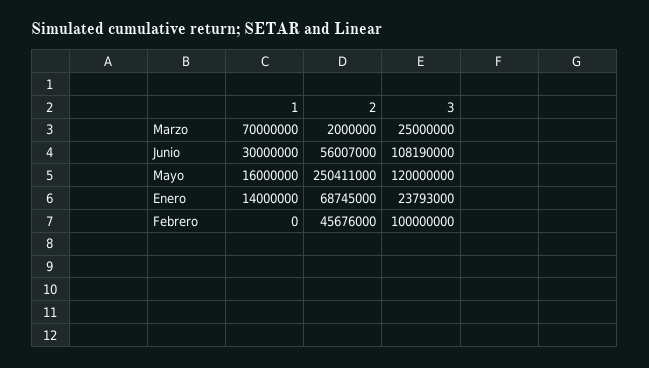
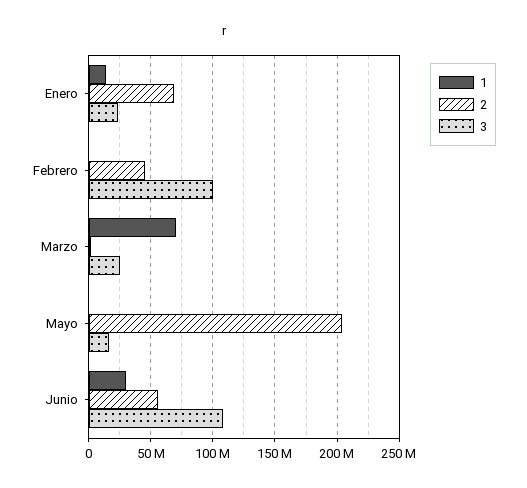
  {
    "1": {
      "Marzo": 70000000,
      "Junio": 30000000,
-     "Mayo": 16000000,
+     "Mayo": 0,
      "Enero": 14000000,
      "Febrero": 0
    },
    "2": {
      "Marzo": 2000000,
      "Junio": 56007000,
-     "Mayo": 250411000,
+     "Mayo": 205000000,
      "Enero": 68745000,
      "Febrero": 45676000
    },
    "3": {
      "Marzo": 25000000,
      "Junio": 108190000,
-     "Mayo": 120000000,
+     "Mayo": 15000000,
      "Enero": 23793000,
      "Febrero": 100000000
    }
  }

